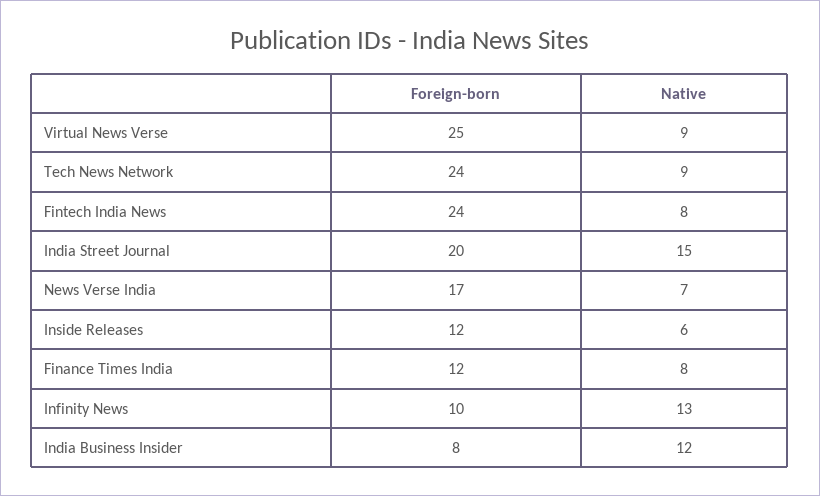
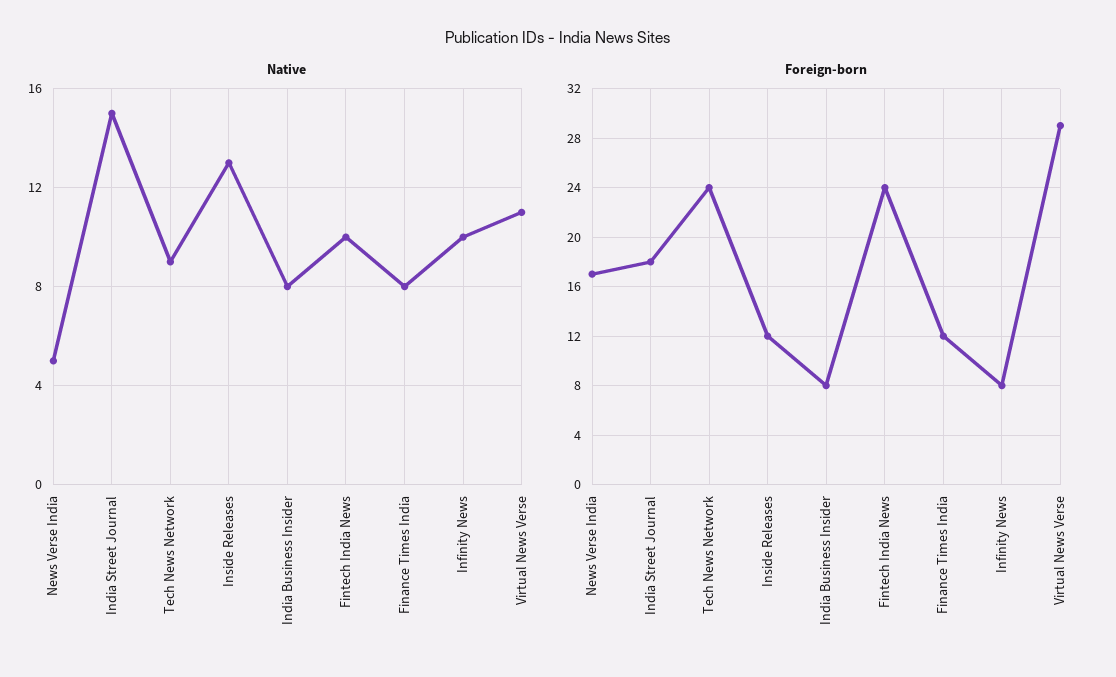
  {
    "Foreign-born": {
-     "Virtual News Verse": 25,
+     "Virtual News Verse": 29,
      "Tech News Network": 24,
      "Fintech India News": 24,
-     "India Street Journal": 20,
+     "India Street Journal": 18,
      "News Verse India": 17,
      "Inside Releases": 12,
      "Finance Times India": 12,
-     "Infinity News": 10,
+     "Infinity News": 8,
      "India Business Insider": 8
    },
    "Native": {
-     "Virtual News Verse": 9,
+     "Virtual News Verse": 11,
      "Tech News Network": 9,
-     "Fintech India News": 8,
+     "Fintech India News": 10,
      "India Street Journal": 15,
-     "News Verse India": 7,
+     "News Verse India": 5,
-     "Inside Releases": 6,
+     "Inside Releases": 13,
      "Finance Times India": 8,
-     "Infinity News": 13,
+     "Infinity News": 10,
-     "India Business Insider": 12
+     "India Business Insider": 8
    }
  }

